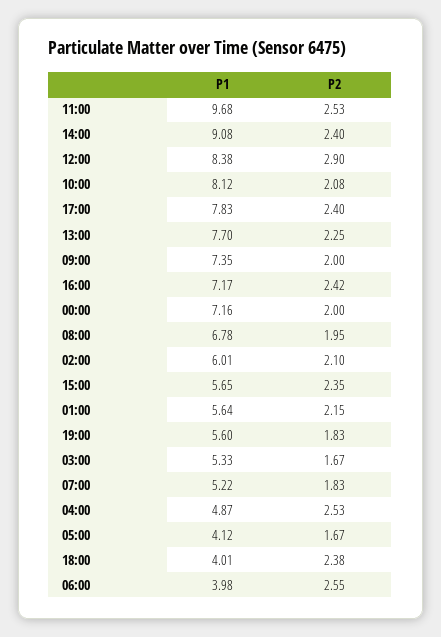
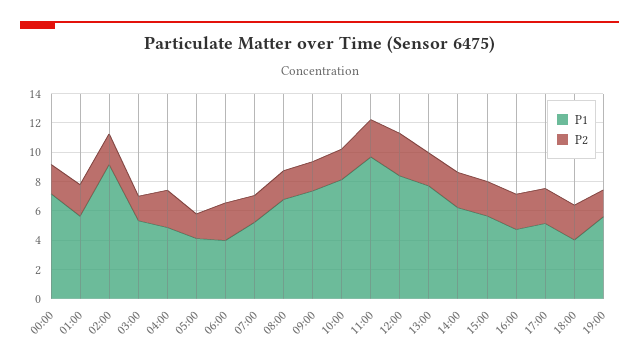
  {
    "P1": {
      "11:00": 9.68,
-     "14:00": 9.08,
+     "14:00": 6,
      "12:00": 8.38,
      "10:00": 8.12,
-     "17:00": 7.83,
+     "17:00": 5,
      "13:00": 7.7,
      "09:00": 7.35,
-     "16:00": 7.17,
+     "16:00": 5,
      "00:00": 7.16,
      "08:00": 6.78,
-     "02:00": 6.01,
+     "02:00": 9,
      "15:00": 5.65,
      "01:00": 5.64,
      "19:00": 5.6,
      "03:00": 5.33,
      "07:00": 5.22,
      "04:00": 4.87,
      "05:00": 4.12,
      "18:00": 4.01,
      "06:00": 3.98
    },
    "P2": {
      "11:00": 2.53,
      "14:00": 2.4,
      "12:00": 2.9,
      "10:00": 2.08,
      "17:00": 2.4,
      "13:00": 2.25,
      "09:00": 2,
      "16:00": 2.42,
      "00:00": 2,
      "08:00": 1.95,
      "02:00": 2.1,
      "15:00": 2.35,
      "01:00": 2.15,
      "19:00": 1.83,
      "03:00": 1.67,
      "07:00": 1.83,
      "04:00": 2.53,
      "05:00": 1.67,
      "18:00": 2.38,
      "06:00": 2.55
    }
  }

